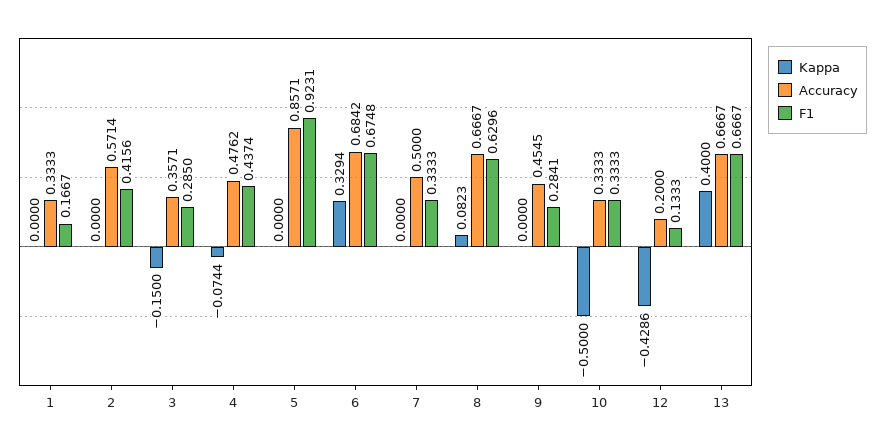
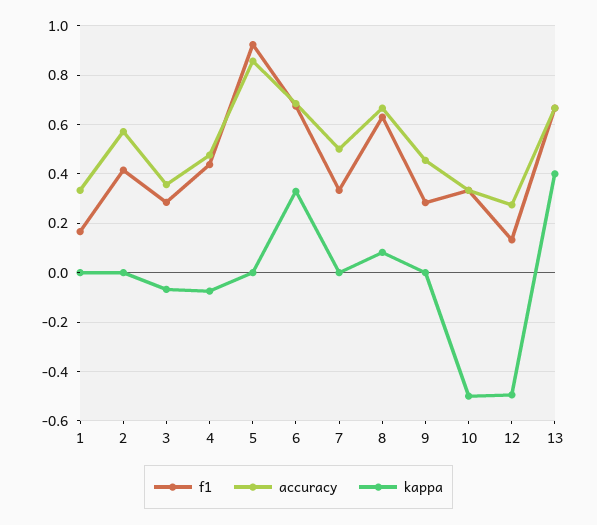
  {
    "Kappa": {
      "1": 0,
      "2": 0,
-     "3": -0.15,
+     "3": -0.075,
      "4": -0.0744,
      "5": 0,
      "6": 0.3294,
      "7": 0,
      "8": 0.0823,
      "9": 0,
      "10": -0.5,
-     "12": -0.4286,
+     "12": -0.5,
      "13": 0.4
    },
    "Accuracy": {
      "1": 0.3333,
      "2": 0.5714,
      "3": 0.3571,
      "4": 0.4762,
      "5": 0.8571,
      "6": 0.6842,
      "7": 0.5,
      "8": 0.6667,
      "9": 0.4545,
      "10": 0.3333,
-     "12": 0.2,
+     "12": 0.275,
      "13": 0.6667
    },
    "F1": {
      "1": 0.1667,
      "2": 0.4156,
      "3": 0.285,
      "4": 0.4374,
      "5": 0.9231,
      "6": 0.6748,
      "7": 0.3333,
      "8": 0.6296,
      "9": 0.2841,
      "10": 0.3333,
      "12": 0.1333,
      "13": 0.6667
    }
  }

